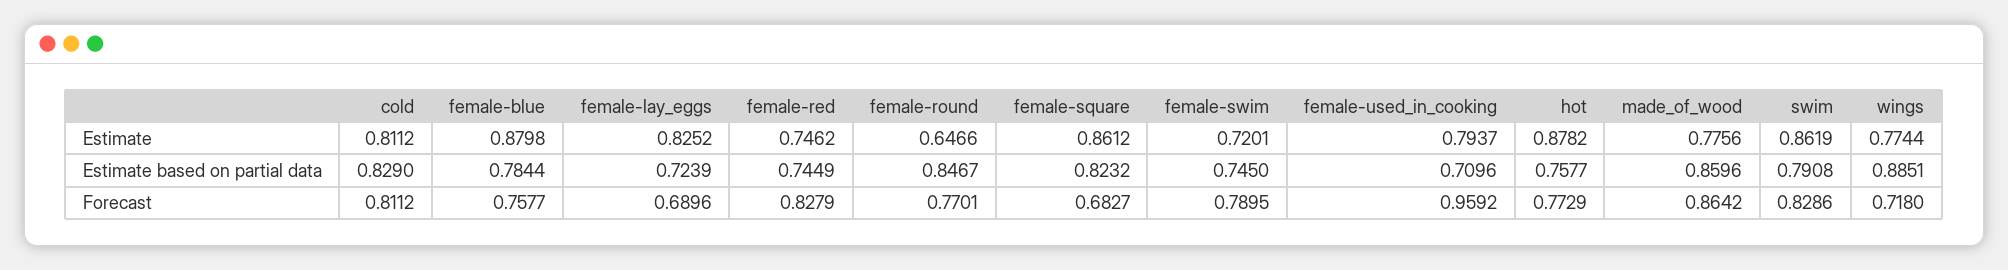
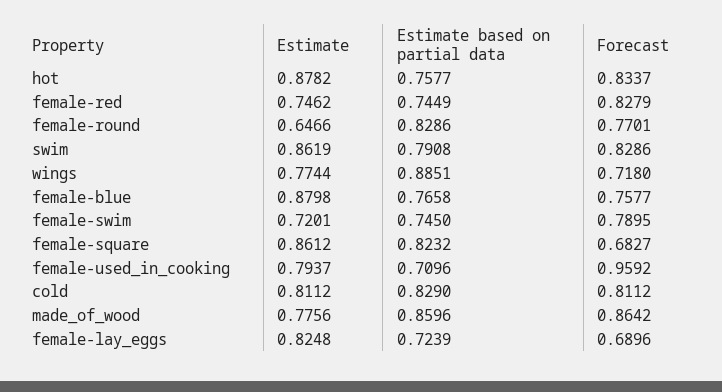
  {
    "cold": {
      "Estimate": 0.8112,
      "Estimate based on partial data": 0.829,
      "Forecast": 0.8112
    },
    "female-blue": {
      "Estimate": 0.8798,
-     "Estimate based on partial data": 0.7844,
+     "Estimate based on partial data": 0.7658,
      "Forecast": 0.7577
    },
    "female-lay_eggs": {
-     "Estimate": 0.8252,
+     "Estimate": 0.8248,
      "Estimate based on partial data": 0.7239,
      "Forecast": 0.6896
    },
    "female-red": {
      "Estimate": 0.7462,
      "Estimate based on partial data": 0.7449,
      "Forecast": 0.8279
    },
    "female-round": {
      "Estimate": 0.6466,
-     "Estimate based on partial data": 0.8467,
+     "Estimate based on partial data": 0.8286,
      "Forecast": 0.7701
    },
    "female-square": {
      "Estimate": 0.8612,
      "Estimate based on partial data": 0.8232,
      "Forecast": 0.6827
    },
    "female-swim": {
      "Estimate": 0.7201,
      "Estimate based on partial data": 0.745,
      "Forecast": 0.7895
    },
    "female-used_in_cooking": {
      "Estimate": 0.7937,
      "Estimate based on partial data": 0.7096,
      "Forecast": 0.9592
    },
    "hot": {
      "Estimate": 0.8782,
      "Estimate based on partial data": 0.7577,
-     "Forecast": 0.7729
+     "Forecast": 0.8337
    },
    "made_of_wood": {
      "Estimate": 0.7756,
      "Estimate based on partial data": 0.8596,
      "Forecast": 0.8642
    },
    "swim": {
      "Estimate": 0.8619,
      "Estimate based on partial data": 0.7908,
      "Forecast": 0.8286
    },
    "wings": {
      "Estimate": 0.7744,
      "Estimate based on partial data": 0.8851,
      "Forecast": 0.718
    }
  }

